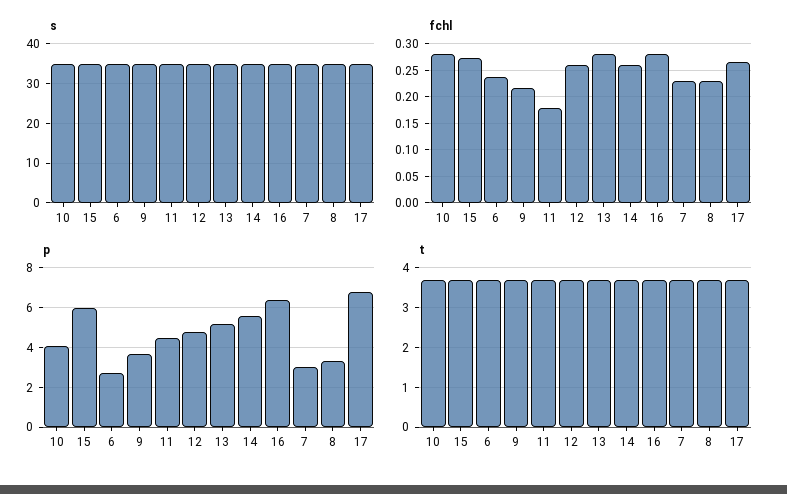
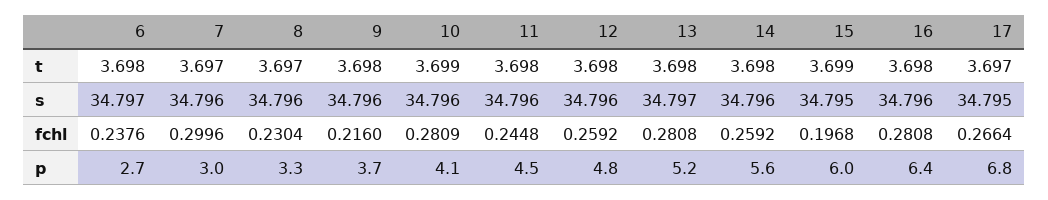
  {
    "s": {
      "10": 34.796,
      "15": 34.795,
      "6": 34.797,
      "9": 34.796,
      "11": 34.796,
      "12": 34.796,
      "13": 34.797,
      "14": 34.796,
      "16": 34.796,
      "7": 34.796,
      "8": 34.796,
      "17": 34.795
    },
    "fchl": {
      "10": 0.2809,
-     "15": 0.275,
+     "15": 0.1968,
      "6": 0.2376,
      "9": 0.216,
-     "11": 0.175,
+     "11": 0.2448,
      "12": 0.2592,
      "13": 0.2808,
      "14": 0.2592,
      "16": 0.2808,
-     "7": 0.225,
+     "7": 0.2996,
      "8": 0.2304,
      "17": 0.2664
    },
    "p": {
      "10": 4.1,
      "15": 6,
      "6": 2.7,
      "9": 3.7,
      "11": 4.5,
      "12": 4.8,
      "13": 5.2,
      "14": 5.6,
      "16": 6.4,
      "7": 3,
      "8": 3.3,
      "17": 6.8
    },
    "t": {
      "10": 3.699,
      "15": 3.699,
      "6": 3.698,
      "9": 3.698,
      "11": 3.698,
      "12": 3.698,
      "13": 3.698,
      "14": 3.698,
      "16": 3.698,
      "7": 3.697,
      "8": 3.697,
      "17": 3.697
    }
  }

